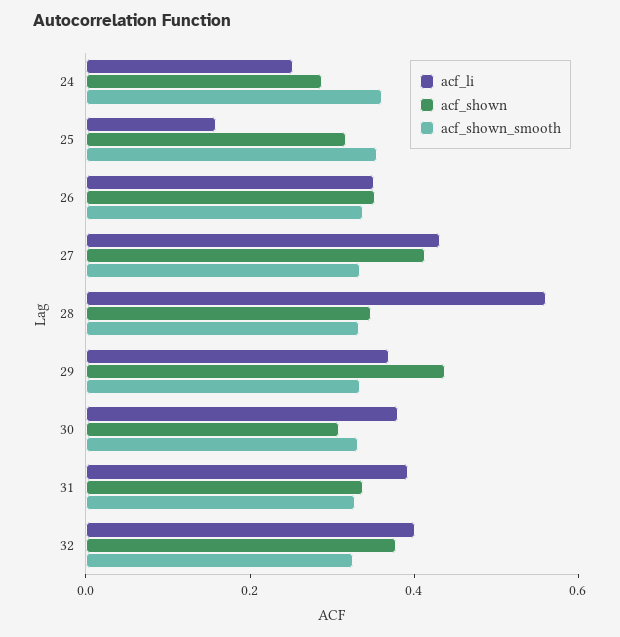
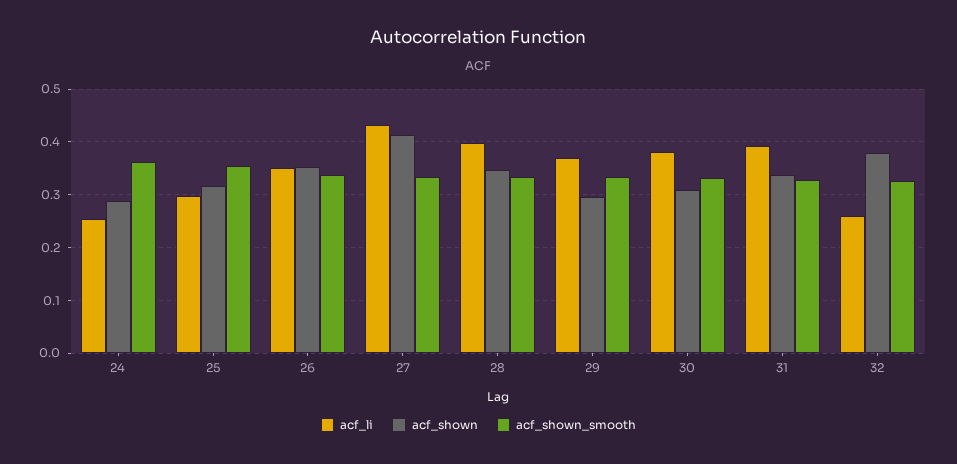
  {
    "acf_li": {
      "24": 0.26,
-     "25": 0.15,
+     "25": 0.3,
      "26": 0.36,
      "27": 0.44,
-     "28": 0.55,
+     "28": 0.4,
      "29": 0.36,
      "30": 0.38,
      "31": 0.4,
-     "32": 0.4
+     "32": 0.26
    },
    "acf_shown": {
      "24": 0.28,
      "25": 0.32,
      "26": 0.36,
      "27": 0.42,
      "28": 0.34,
-     "29": 0.45,
+     "29": 0.3,
      "30": 0.3,
      "31": 0.34,
      "32": 0.38
    },
    "acf_shown_smooth": {
      "24": 0.36,
      "25": 0.36,
      "26": 0.34,
      "27": 0.34,
      "28": 0.34,
      "29": 0.34,
      "30": 0.34,
      "31": 0.32,
      "32": 0.32
    }
  }

